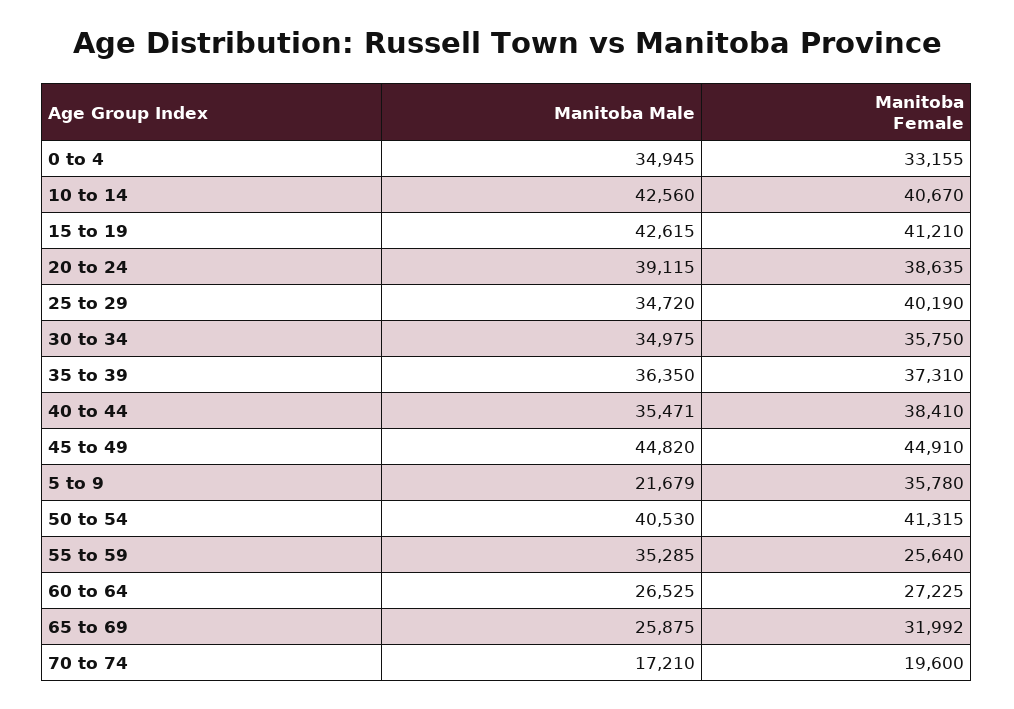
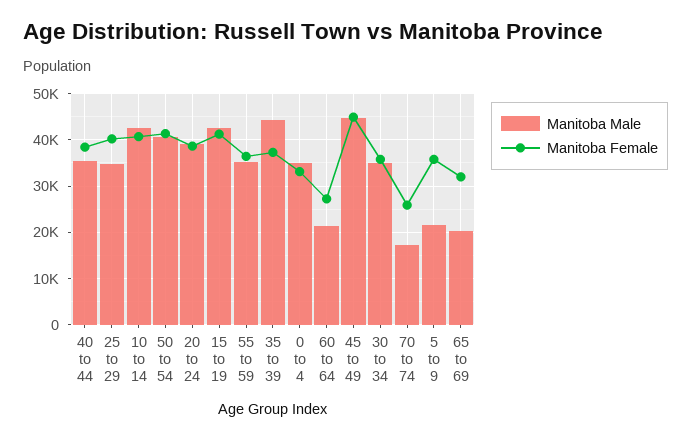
  {
    "Manitoba Male": {
      "0 to 4": 34945,
      "10 to 14": 42560,
      "15 to 19": 42615,
      "20 to 24": 39115,
      "25 to 29": 34720,
      "30 to 34": 34975,
-     "35 to 39": 36350,
+     "35 to 39": 44000,
      "40 to 44": 35471,
      "45 to 49": 44820,
      "5 to 9": 21679,
      "50 to 54": 40530,
      "55 to 59": 35285,
-     "60 to 64": 26525,
+     "60 to 64": 22000,
-     "65 to 69": 25875,
+     "65 to 69": 20000,
      "70 to 74": 17210
    },
    "Manitoba Female": {
      "0 to 4": 33155,
      "10 to 14": 40670,
      "15 to 19": 41210,
      "20 to 24": 38635,
      "25 to 29": 40190,
      "30 to 34": 35750,
      "35 to 39": 37310,
      "40 to 44": 38410,
      "45 to 49": 44910,
      "5 to 9": 35780,
      "50 to 54": 41315,
-     "55 to 59": 25640,
+     "55 to 59": 36000,
      "60 to 64": 27225,
      "65 to 69": 31992,
-     "70 to 74": 19600
+     "70 to 74": 26000
    }
  }

